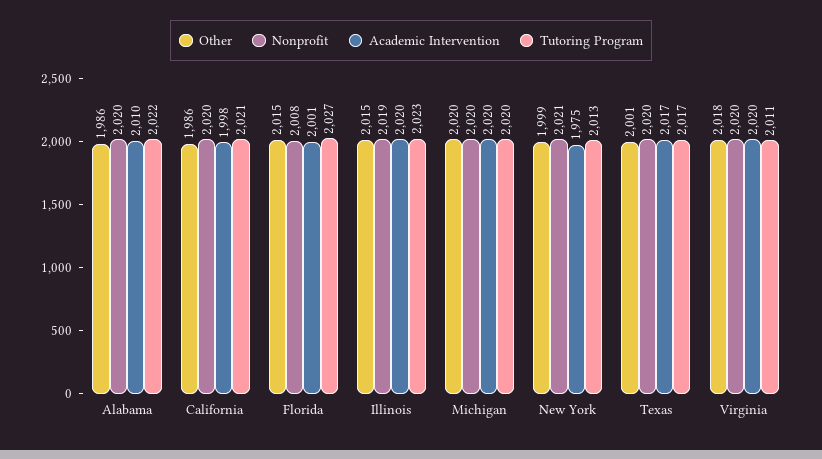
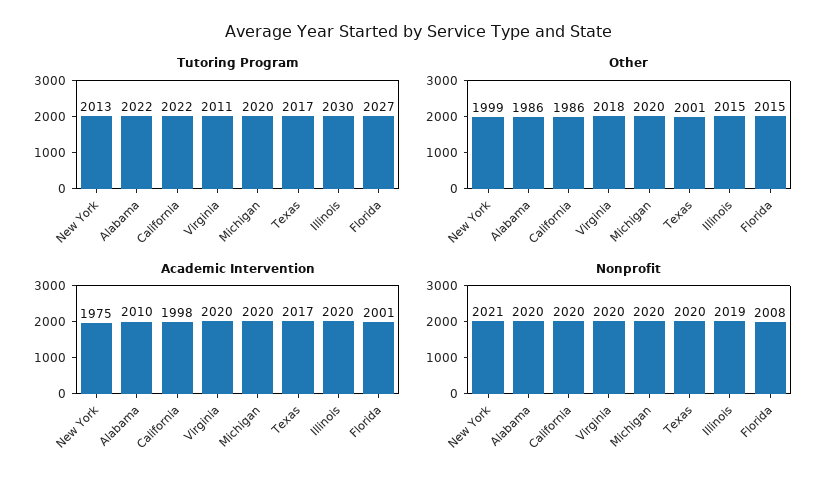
  {
    "Other": {
      "Alabama": 1986,
      "California": 1986,
      "Florida": 2015,
      "Illinois": 2015,
      "Michigan": 2020,
      "New York": 1999,
      "Texas": 2001,
      "Virginia": 2018
    },
    "Nonprofit": {
      "Alabama": 2020,
      "California": 2020,
      "Florida": 2008,
      "Illinois": 2019,
      "Michigan": 2020,
      "New York": 2021,
      "Texas": 2020,
      "Virginia": 2020
    },
    "Academic Intervention": {
      "Alabama": 2010,
      "California": 1998,
      "Florida": 2001,
      "Illinois": 2020,
      "Michigan": 2020,
      "New York": 1975,
      "Texas": 2017,
      "Virginia": 2020
    },
    "Tutoring Program": {
      "Alabama": 2022,
-     "California": 2021,
+     "California": 2022,
      "Florida": 2027,
-     "Illinois": 2023,
+     "Illinois": 2030,
      "Michigan": 2020,
      "New York": 2013,
      "Texas": 2017,
      "Virginia": 2011
    }
  }

